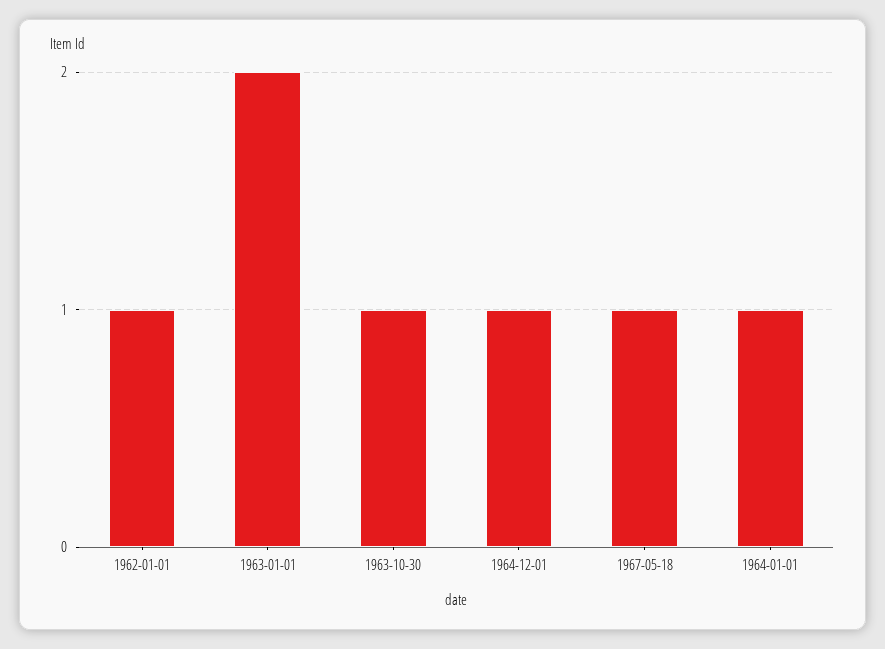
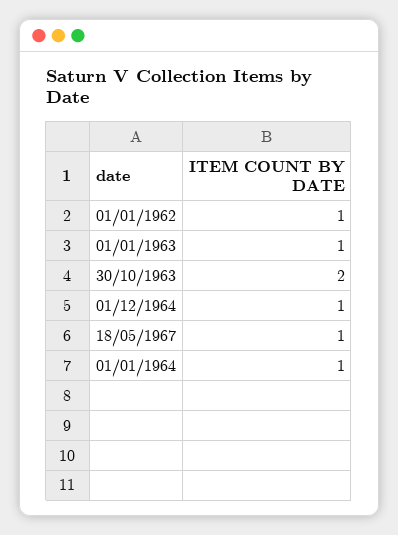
  {
    "1962-01-01": 1,
-   "1963-01-01": 2,
+   "1963-01-01": 1,
-   "1963-10-30": 1,
+   "1963-10-30": 2,
    "1964-12-01": 1,
    "1967-05-18": 1,
    "1964-01-01": 1
  }

